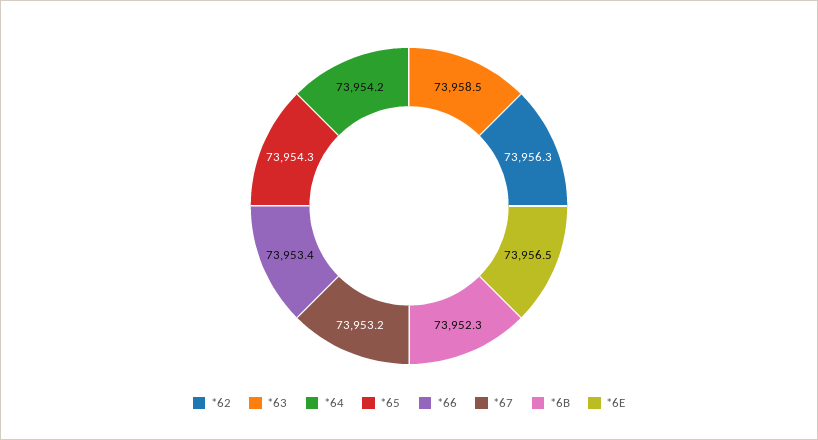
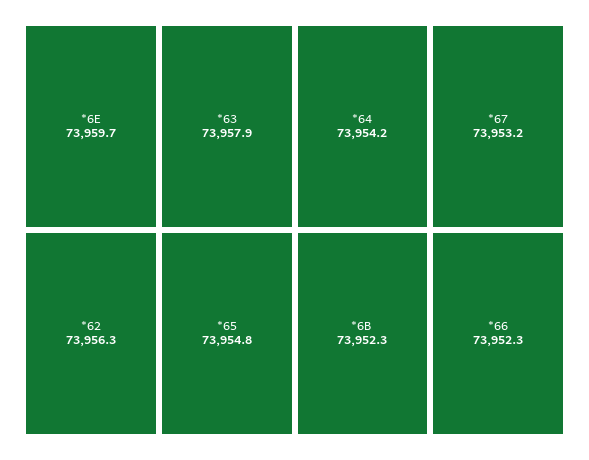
  {
    "*62": 73956.3,
-   "*63": 73958.5,
+   "*63": 73957.9,
    "*64": 73954.2,
-   "*65": 73954.3,
+   "*65": 73954.8,
-   "*66": 73953.4,
+   "*66": 73952.3,
    "*67": 73953.2,
    "*6B": 73952.3,
-   "*6E": 73956.5
+   "*6E": 73959.7
  }

